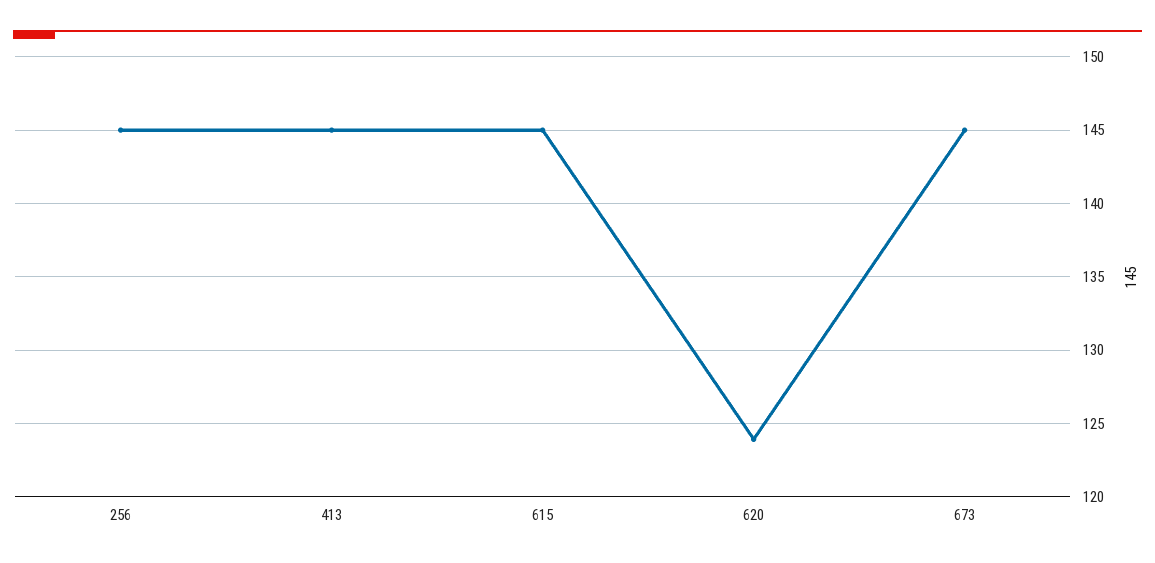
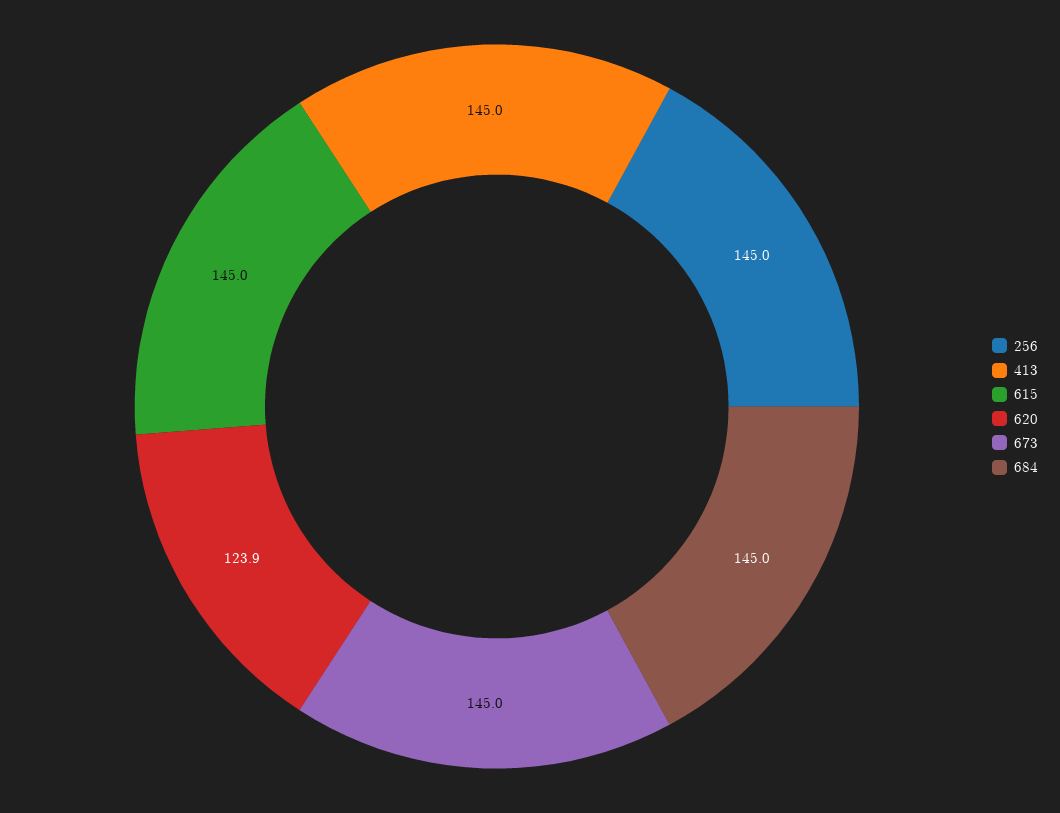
  {
    "256": 145,
    "413": 145,
    "615": 145,
    "620": 123.9,
-   "673": 145
+   "673": 145,
+   "684": 145
  }

